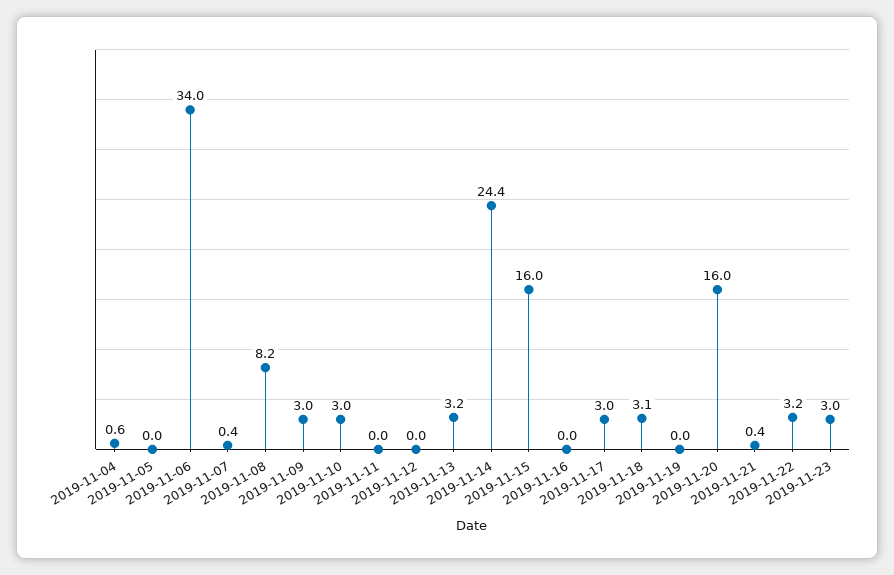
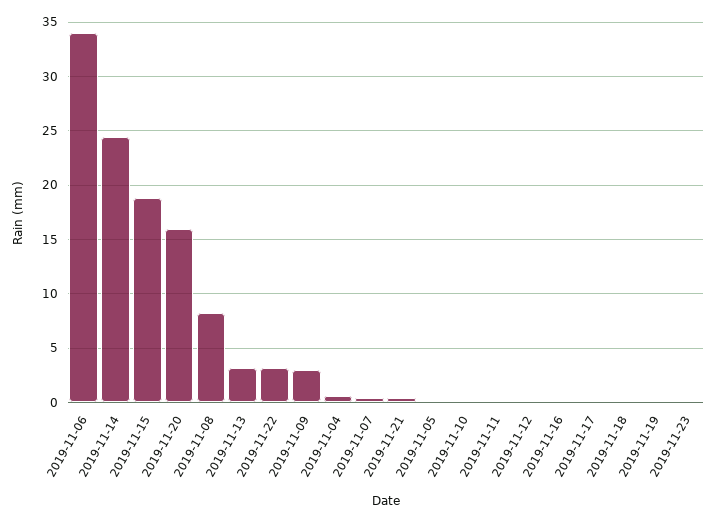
  {
    "2019-11-04": 0.6,
    "2019-11-05": 0,
    "2019-11-06": 34,
    "2019-11-07": 0.4,
    "2019-11-08": 8.2,
    "2019-11-09": 3,
-   "2019-11-10": 3,
+   "2019-11-10": 0,
    "2019-11-11": 0,
    "2019-11-12": 0,
    "2019-11-13": 3.2,
    "2019-11-14": 24.4,
-   "2019-11-15": 16,
+   "2019-11-15": 19,
    "2019-11-16": 0,
-   "2019-11-17": 3,
+   "2019-11-17": 0,
-   "2019-11-18": 3.1,
+   "2019-11-18": 0,
    "2019-11-19": 0,
    "2019-11-20": 16,
    "2019-11-21": 0.4,
    "2019-11-22": 3.2,
-   "2019-11-23": 3
+   "2019-11-23": 0
  }

